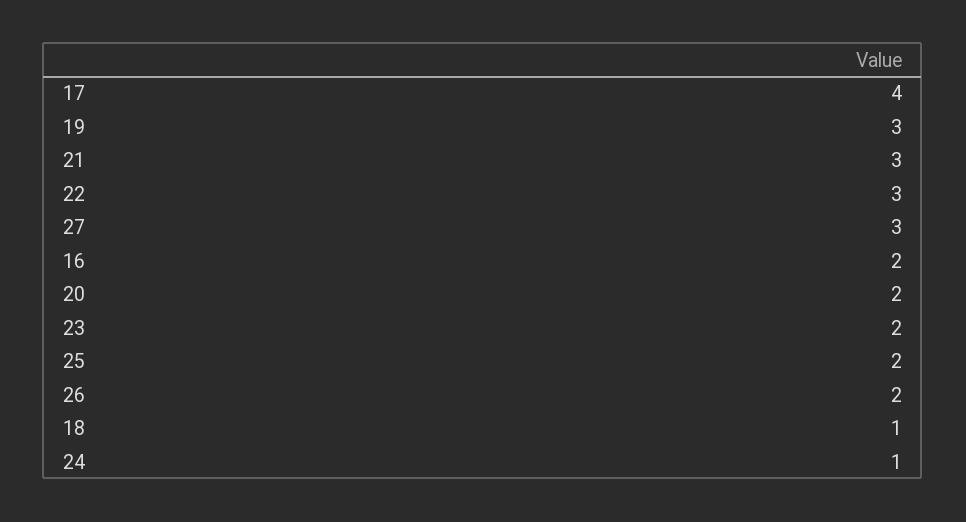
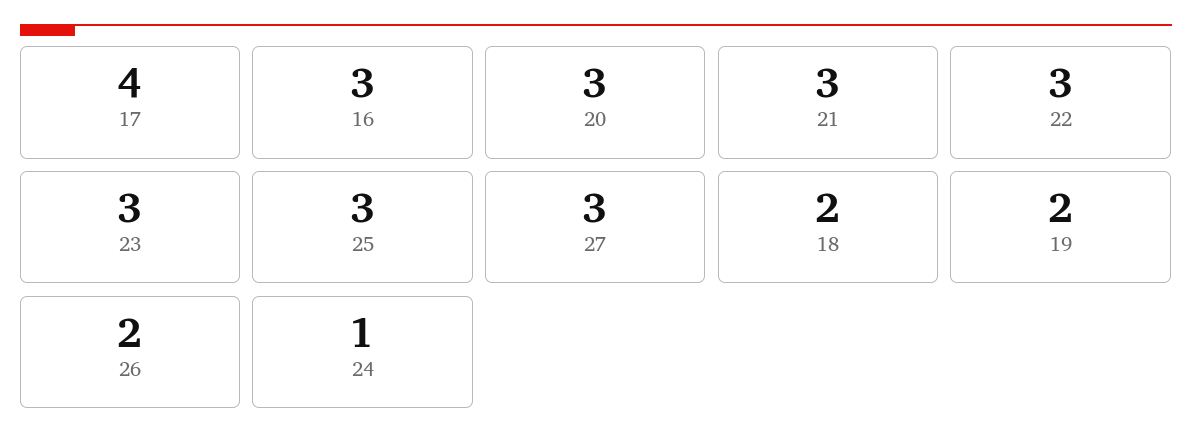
  {
    "17": 4,
-   "19": 3,
+   "19": 2,
    "21": 3,
    "22": 3,
    "27": 3,
-   "16": 2,
+   "16": 3,
-   "20": 2,
+   "20": 3,
-   "23": 2,
+   "23": 3,
-   "25": 2,
+   "25": 3,
    "26": 2,
-   "18": 1,
+   "18": 2,
    "24": 1
  }

